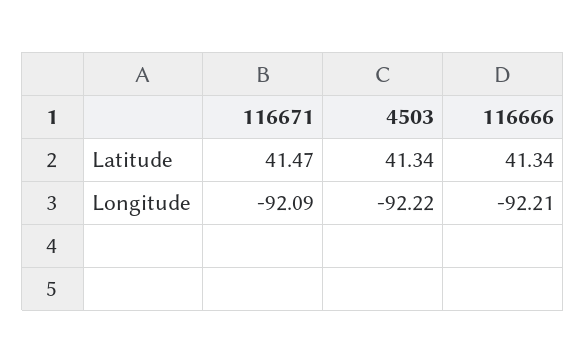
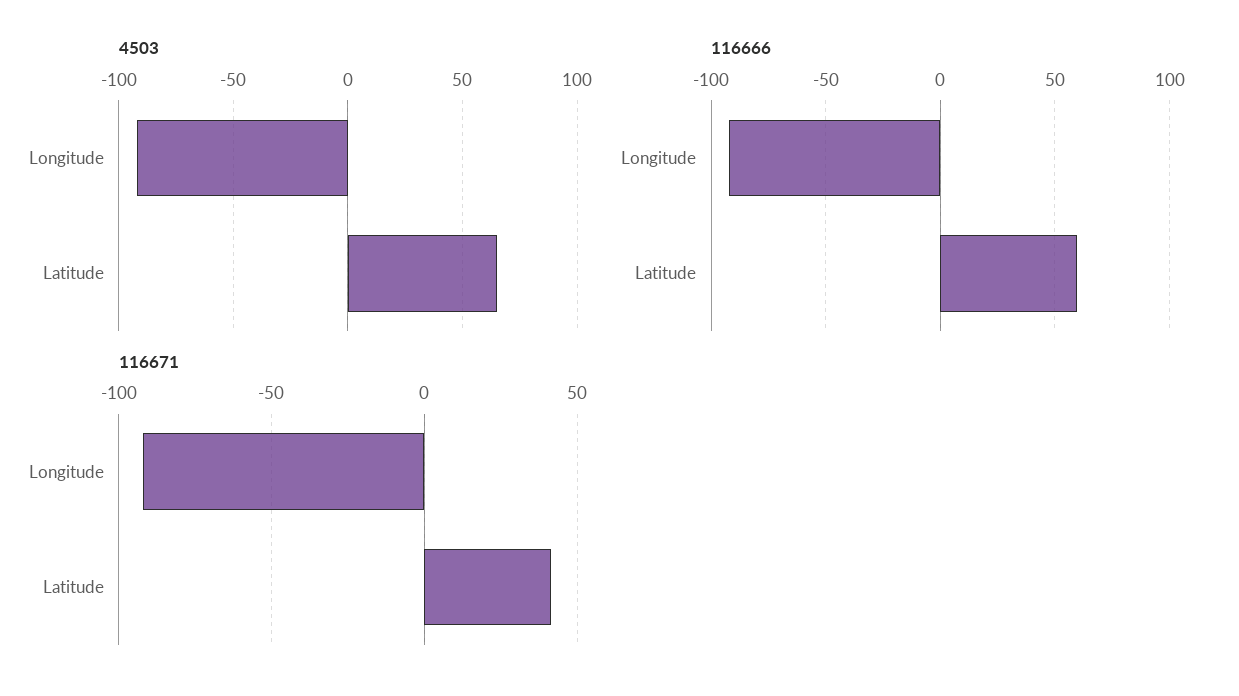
  {
    "116671": {
      "Latitude": 41.47,
      "Longitude": -92.09
    },
    "4503": {
-     "Latitude": 41.34,
+     "Latitude": 65,
      "Longitude": -92.22
    },
    "116666": {
-     "Latitude": 41.34,
+     "Latitude": 60,
      "Longitude": -92.21
    }
  }

